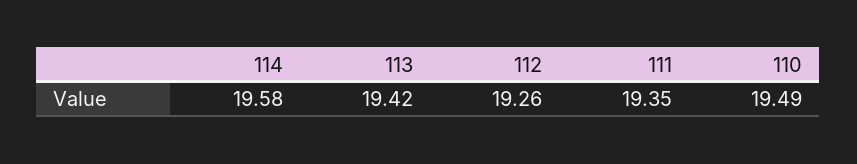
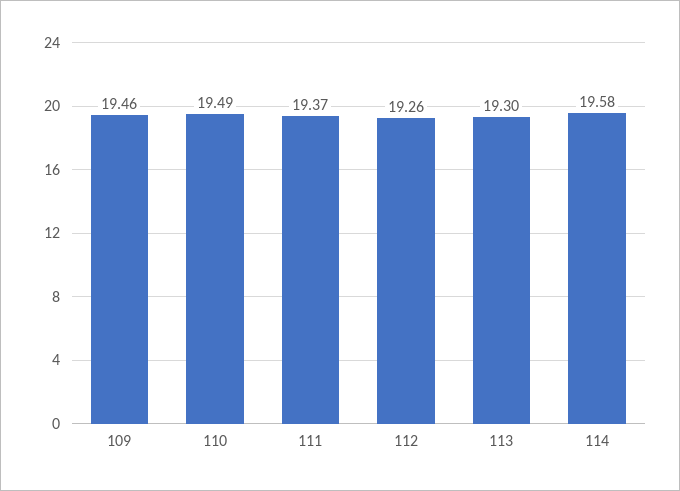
  {
    "114": 19.58,
-   "113": 19.42,
+   "113": 19.3,
    "112": 19.26,
-   "111": 19.35,
+   "111": 19.37,
-   "110": 19.49
+   "110": 19.49,
+   "109": 19.46
  }

